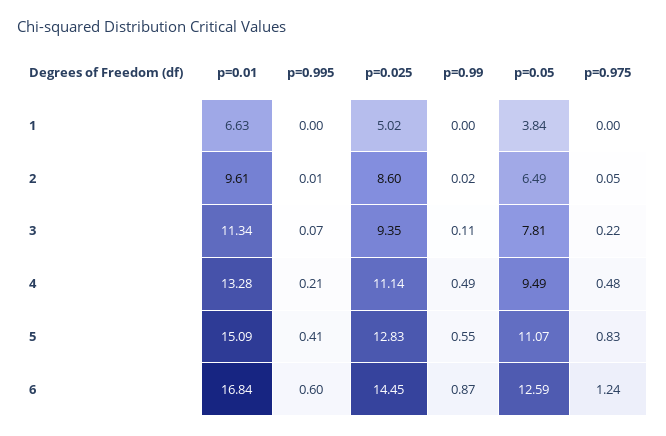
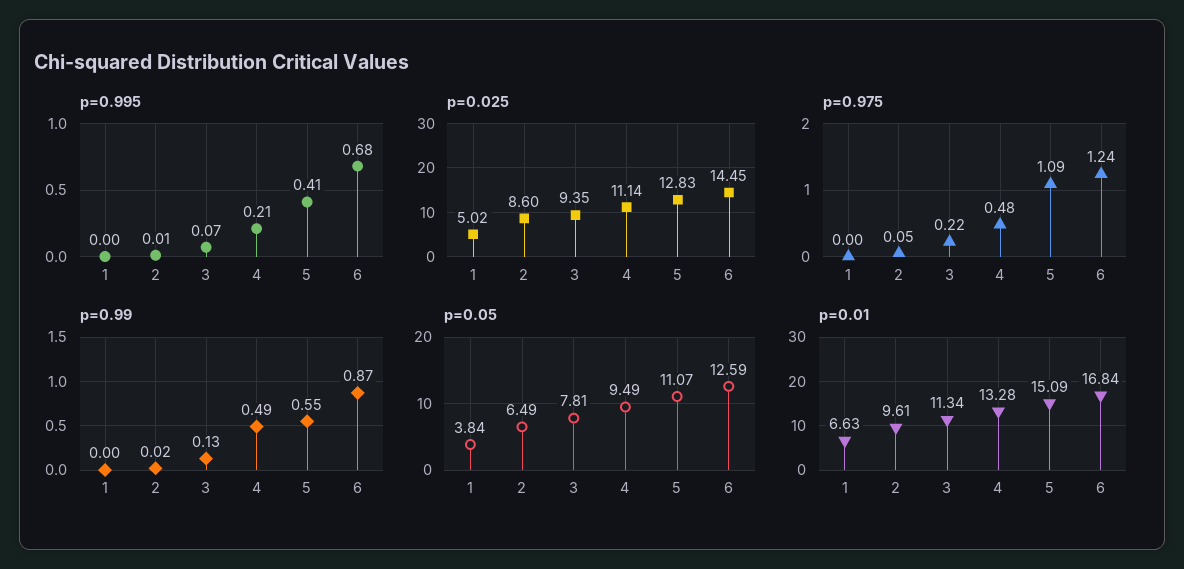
  {
    "p=0.01": {
      "1": 6.63,
      "2": 9.61,
      "3": 11.34,
      "4": 13.28,
      "5": 15.09,
      "6": 16.84
    },
    "p=0.995": {
      "1": 0,
      "2": 0.01,
      "3": 0.07,
      "4": 0.21,
      "5": 0.41,
-     "6": 0.6
+     "6": 0.68
    },
    "p=0.025": {
      "1": 5.02,
      "2": 8.6,
      "3": 9.35,
      "4": 11.14,
      "5": 12.83,
      "6": 14.45
    },
    "p=0.99": {
      "1": 0,
      "2": 0.02,
-     "3": 0.11,
+     "3": 0.13,
      "4": 0.49,
      "5": 0.55,
      "6": 0.87
    },
    "p=0.05": {
      "1": 3.84,
      "2": 6.49,
      "3": 7.81,
      "4": 9.49,
      "5": 11.07,
      "6": 12.59
    },
    "p=0.975": {
      "1": 0,
      "2": 0.05,
      "3": 0.22,
      "4": 0.48,
-     "5": 0.83,
+     "5": 1.09,
      "6": 1.24
    }
  }

